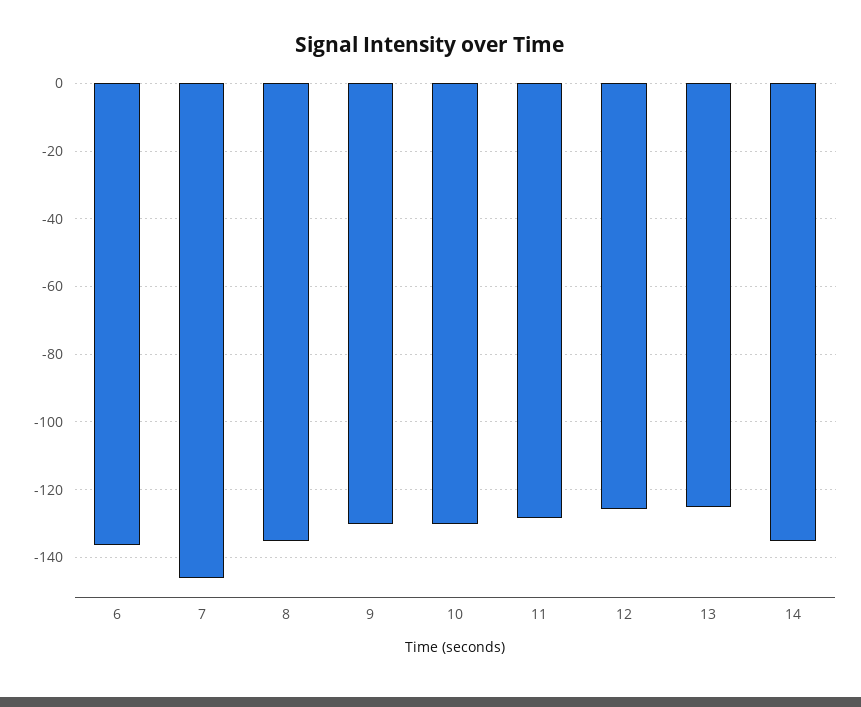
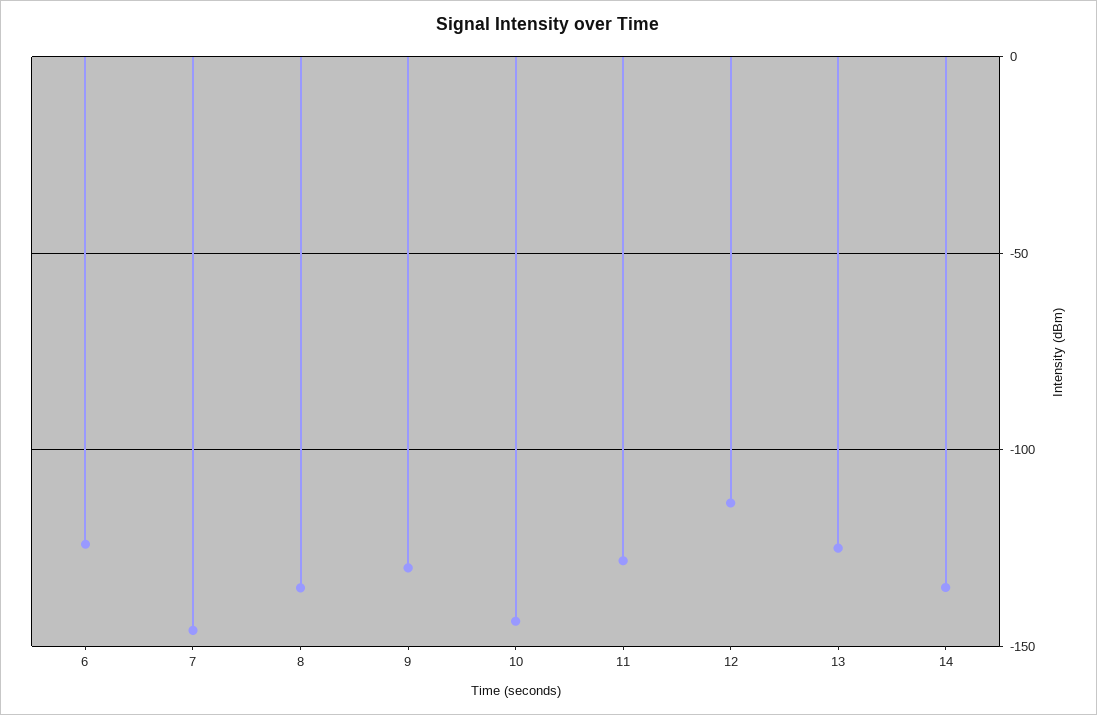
  {
-   "6": -136,
+   "6": -125,
    "7": -146,
    "8": -136,
    "9": -130,
-   "10": -130,
+   "10": -145,
    "11": -128,
-   "12": -126,
+   "12": -115,
    "13": -126,
    "14": -136
  }

